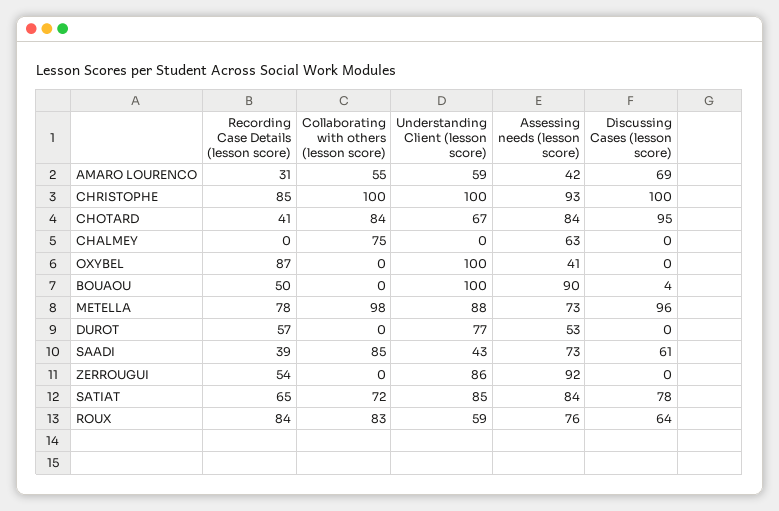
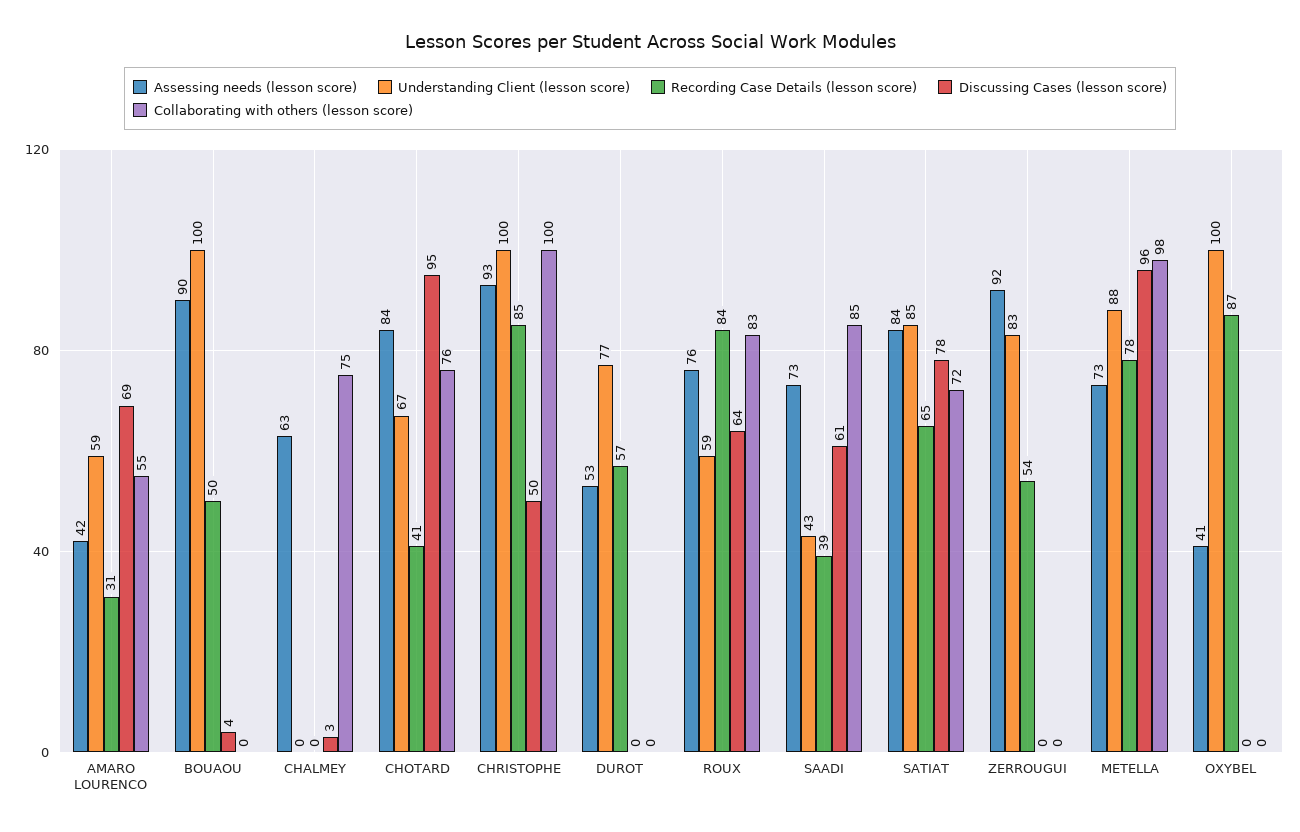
  {
    "Recording Case Details (lesson score)": {
      "AMARO LOURENCO": 31,
      "CHRISTOPHE": 85,
      "CHOTARD": 41,
      "CHALMEY": 0,
      "OXYBEL": 87,
      "BOUAOU": 50,
      "METELLA": 78,
      "DUROT": 57,
      "SAADI": 39,
      "ZERROUGUI": 54,
      "SATIAT": 65,
      "ROUX": 84
    },
    "Collaborating with others (lesson score)": {
      "AMARO LOURENCO": 55,
      "CHRISTOPHE": 100,
-     "CHOTARD": 84,
+     "CHOTARD": 76,
      "CHALMEY": 75,
      "OXYBEL": 0,
      "BOUAOU": 0,
      "METELLA": 98,
      "DUROT": 0,
      "SAADI": 85,
      "ZERROUGUI": 0,
      "SATIAT": 72,
      "ROUX": 83
    },
    "Understanding Client (lesson score)": {
      "AMARO LOURENCO": 59,
      "CHRISTOPHE": 100,
      "CHOTARD": 67,
      "CHALMEY": 0,
      "OXYBEL": 100,
      "BOUAOU": 100,
      "METELLA": 88,
      "DUROT": 77,
      "SAADI": 43,
-     "ZERROUGUI": 86,
+     "ZERROUGUI": 83,
      "SATIAT": 85,
      "ROUX": 59
    },
    "Assessing needs (lesson score)": {
      "AMARO LOURENCO": 42,
      "CHRISTOPHE": 93,
      "CHOTARD": 84,
      "CHALMEY": 63,
      "OXYBEL": 41,
      "BOUAOU": 90,
      "METELLA": 73,
      "DUROT": 53,
      "SAADI": 73,
      "ZERROUGUI": 92,
      "SATIAT": 84,
      "ROUX": 76
    },
    "Discussing Cases (lesson score)": {
      "AMARO LOURENCO": 69,
-     "CHRISTOPHE": 100,
+     "CHRISTOPHE": 50,
      "CHOTARD": 95,
-     "CHALMEY": 0,
+     "CHALMEY": 3,
      "OXYBEL": 0,
      "BOUAOU": 4,
      "METELLA": 96,
      "DUROT": 0,
      "SAADI": 61,
      "ZERROUGUI": 0,
      "SATIAT": 78,
      "ROUX": 64
    }
  }

